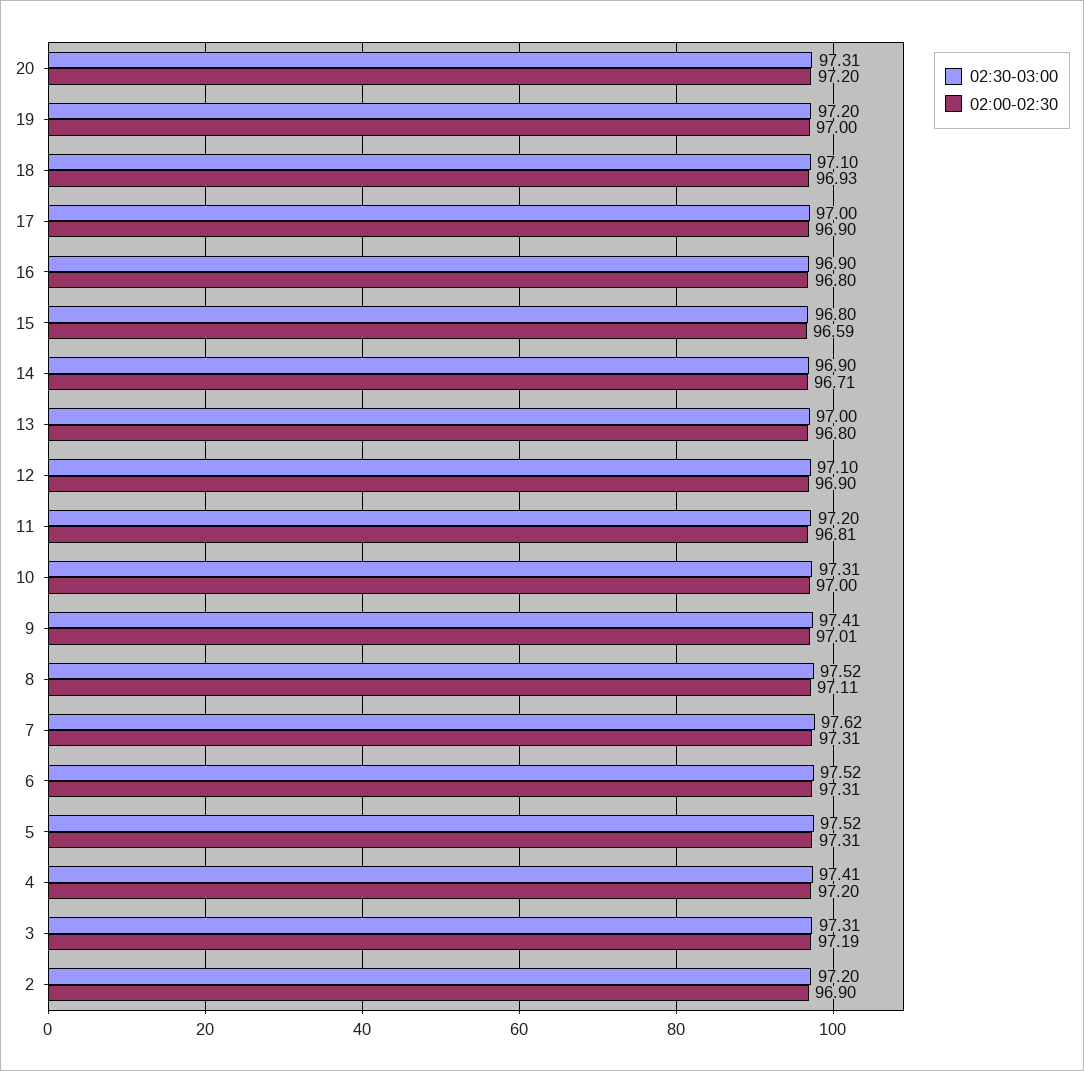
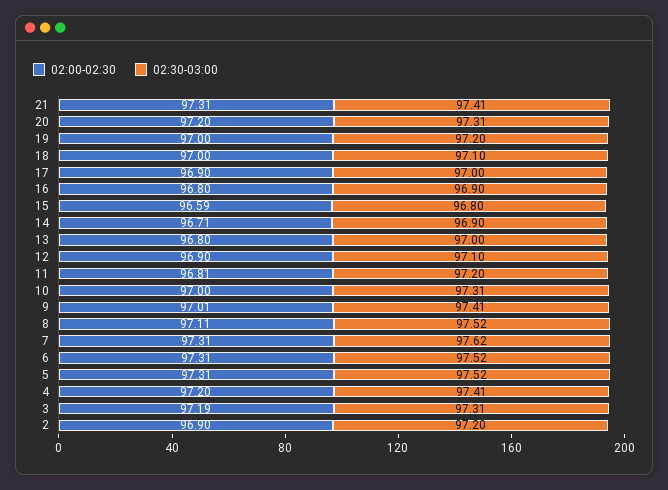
  {
    "02:30-03:00": {
      "20": 97.31,
      "19": 97.2,
      "18": 97.1,
      "17": 97,
      "16": 96.9,
      "15": 96.8,
      "14": 96.9,
      "13": 97,
      "12": 97.1,
      "11": 97.2,
      "10": 97.31,
      "9": 97.41,
      "8": 97.52,
      "7": 97.62,
      "6": 97.52,
      "5": 97.52,
      "4": 97.41,
      "3": 97.31,
-     "2": 97.2
+     "2": 97.2,
+     "21": 97.41
    },
    "02:00-02:30": {
      "20": 97.2,
      "19": 97,
-     "18": 96.93,
+     "18": 97,
      "17": 96.9,
      "16": 96.8,
      "15": 96.59,
      "14": 96.71,
      "13": 96.8,
      "12": 96.9,
      "11": 96.81,
      "10": 97,
      "9": 97.01,
      "8": 97.11,
      "7": 97.31,
      "6": 97.31,
      "5": 97.31,
      "4": 97.2,
      "3": 97.19,
-     "2": 96.9
+     "2": 96.9,
+     "21": 97.31
    }
  }

